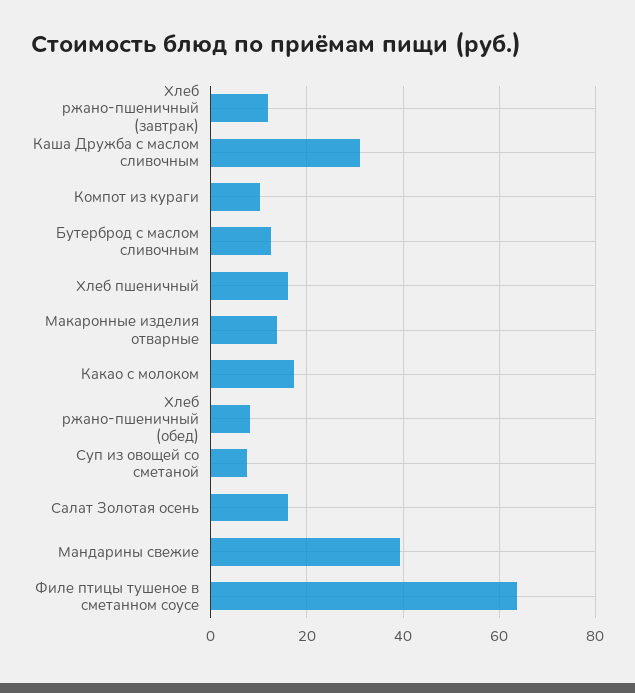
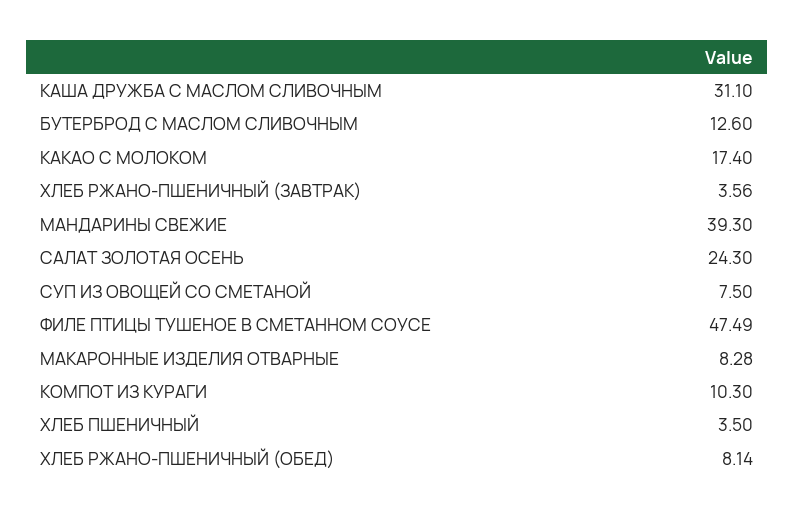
  {
-   "Хлеб ржано-пшеничный (завтрак)": 12,
+   "Хлеб ржано-пшеничный (завтрак)": 3.56,
    "Каша Дружба с маслом сливочным": 31.1,
    "Компот из кураги": 10.3,
    "Бутерброд с маслом сливочным": 12.6,
-   "Хлеб пшеничный": 16,
+   "Хлеб пшеничный": 3.5,
-   "Макаронные изделия отварные": 14,
+   "Макаронные изделия отварные": 8.28,
    "Какао с молоком": 17.4,
    "Хлеб ржано-пшеничный (обед)": 8.14,
    "Суп из овощей со сметаной": 7.5,
-   "Салат Золотая осень": 16,
+   "Салат Золотая осень": 24.3,
    "Мандарины свежие": 39.3,
-   "Филе птицы тушеное в сметанном соусе": 64
+   "Филе птицы тушеное в сметанном соусе": 47.49
  }

